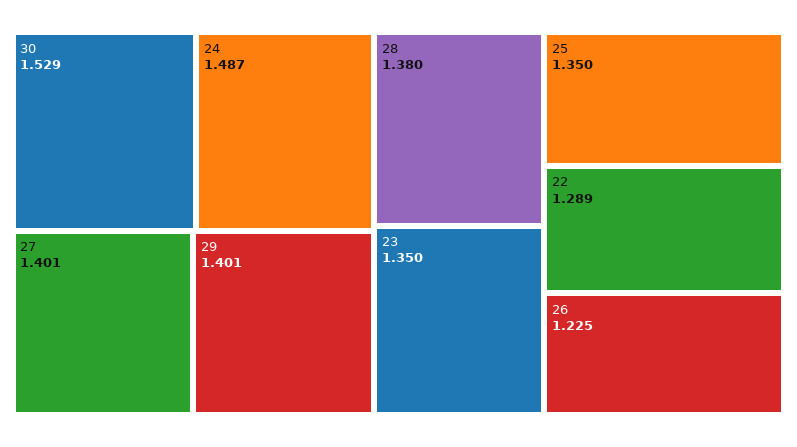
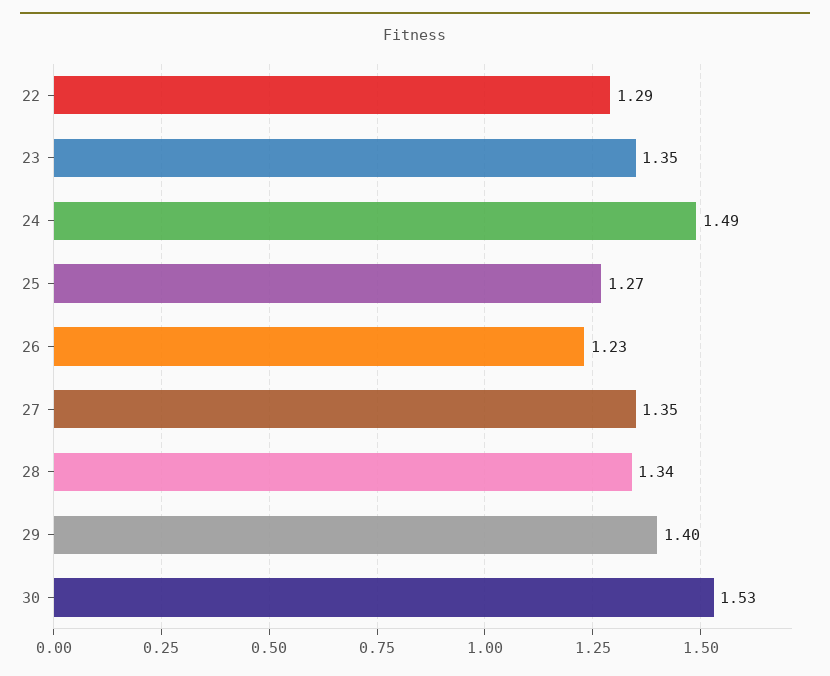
  {
    "30": 1.529,
    "24": 1.487,
-   "27": 1.401,
+   "27": 1.35,
    "29": 1.401,
-   "28": 1.38,
+   "28": 1.34,
    "23": 1.35,
-   "25": 1.35,
+   "25": 1.27,
    "22": 1.289,
    "26": 1.225
  }

